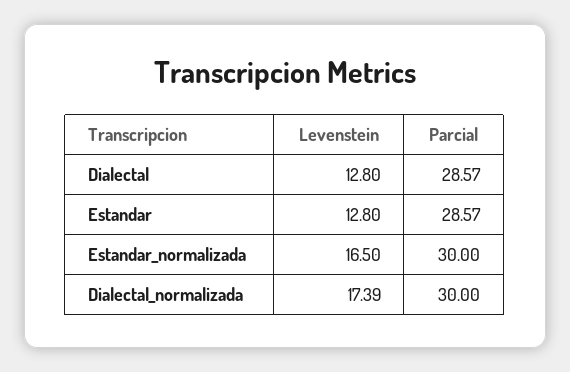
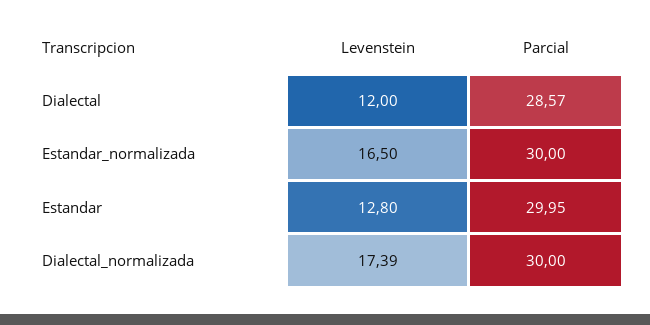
  {
    "Levenstein": {
-     "Dialectal": 12.8,
+     "Dialectal": 12,
      "Estandar": 12.8,
      "Estandar_normalizada": 16.5,
      "Dialectal_normalizada": 17.39
    },
    "Parcial": {
      "Dialectal": 28.57,
-     "Estandar": 28.57,
+     "Estandar": 29.95,
      "Estandar_normalizada": 30,
      "Dialectal_normalizada": 30
    }
  }

